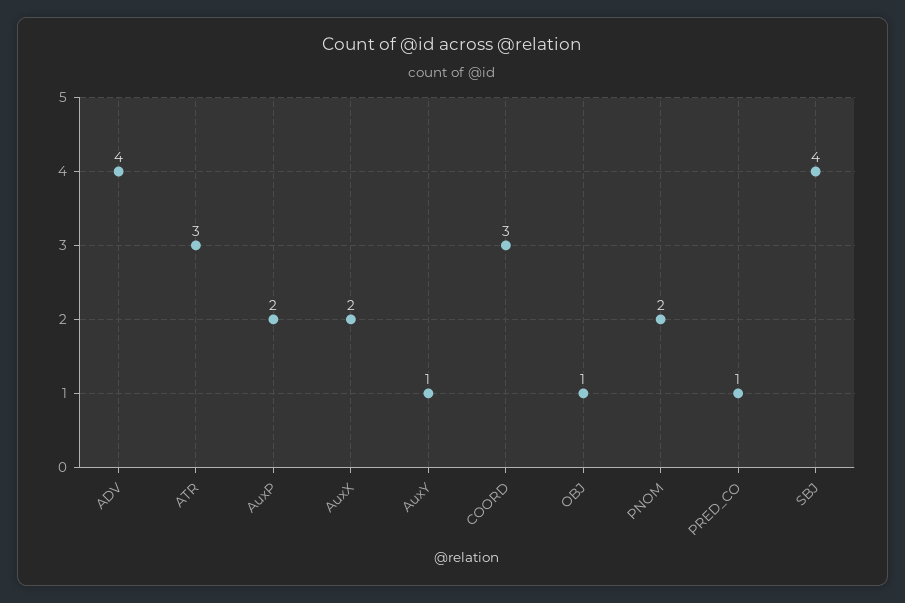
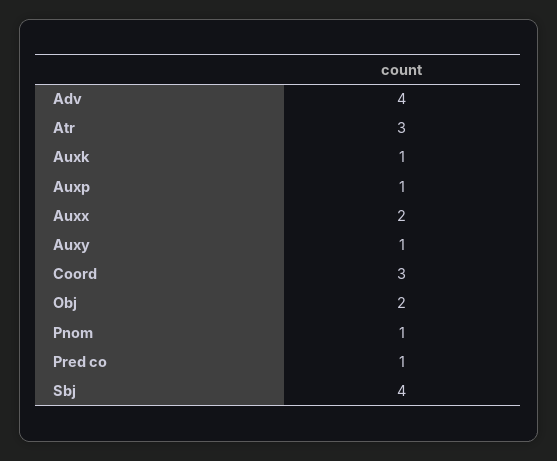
  {
    "ADV": 4,
    "ATR": 3,
-   "AuxP": 2,
+   "AuxP": 1,
    "AuxX": 2,
    "AuxY": 1,
    "COORD": 3,
-   "OBJ": 1,
+   "OBJ": 2,
-   "PNOM": 2,
+   "PNOM": 1,
    "PRED_CO": 1,
-   "SBJ": 4
+   "SBJ": 4,
+   "Auxk": 1
  }

